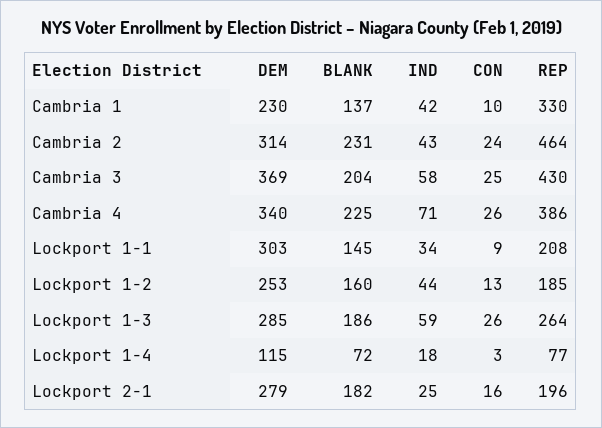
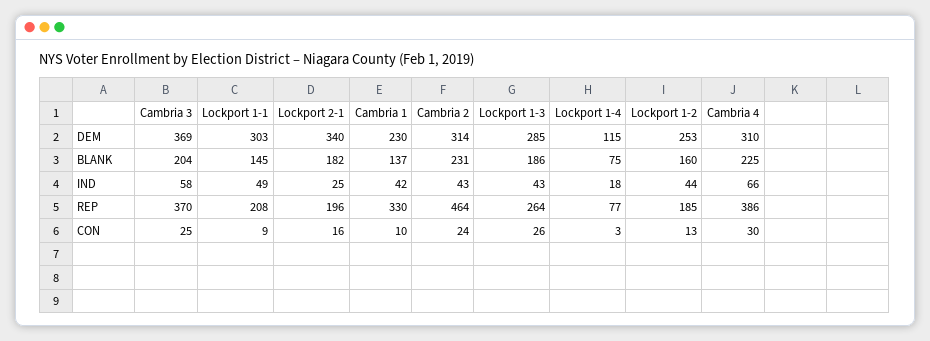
  {
    "DEM": {
      "Cambria 1": 230,
      "Cambria 2": 314,
      "Cambria 3": 369,
-     "Cambria 4": 340,
+     "Cambria 4": 310,
      "Lockport 1-1": 303,
      "Lockport 1-2": 253,
      "Lockport 1-3": 285,
      "Lockport 1-4": 115,
-     "Lockport 2-1": 279
+     "Lockport 2-1": 340
    },
    "BLANK": {
      "Cambria 1": 137,
      "Cambria 2": 231,
      "Cambria 3": 204,
      "Cambria 4": 225,
      "Lockport 1-1": 145,
      "Lockport 1-2": 160,
      "Lockport 1-3": 186,
-     "Lockport 1-4": 72,
+     "Lockport 1-4": 75,
      "Lockport 2-1": 182
    },
    "IND": {
      "Cambria 1": 42,
      "Cambria 2": 43,
      "Cambria 3": 58,
-     "Cambria 4": 71,
+     "Cambria 4": 66,
-     "Lockport 1-1": 34,
+     "Lockport 1-1": 49,
      "Lockport 1-2": 44,
-     "Lockport 1-3": 59,
+     "Lockport 1-3": 43,
      "Lockport 1-4": 18,
      "Lockport 2-1": 25
    },
    "CON": {
      "Cambria 1": 10,
      "Cambria 2": 24,
      "Cambria 3": 25,
-     "Cambria 4": 26,
+     "Cambria 4": 30,
      "Lockport 1-1": 9,
      "Lockport 1-2": 13,
      "Lockport 1-3": 26,
      "Lockport 1-4": 3,
      "Lockport 2-1": 16
    },
    "REP": {
      "Cambria 1": 330,
      "Cambria 2": 464,
-     "Cambria 3": 430,
+     "Cambria 3": 370,
      "Cambria 4": 386,
      "Lockport 1-1": 208,
      "Lockport 1-2": 185,
      "Lockport 1-3": 264,
      "Lockport 1-4": 77,
      "Lockport 2-1": 196
    }
  }

